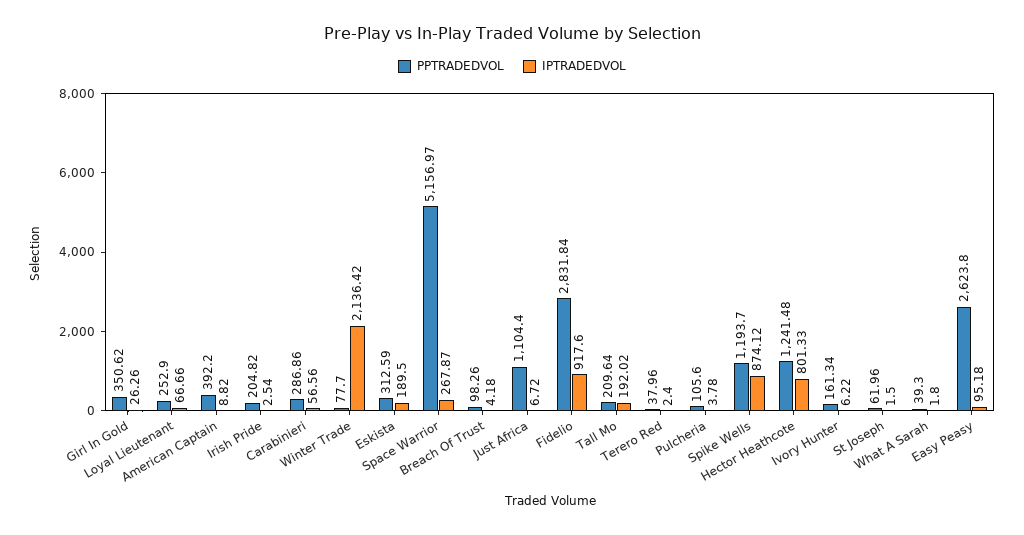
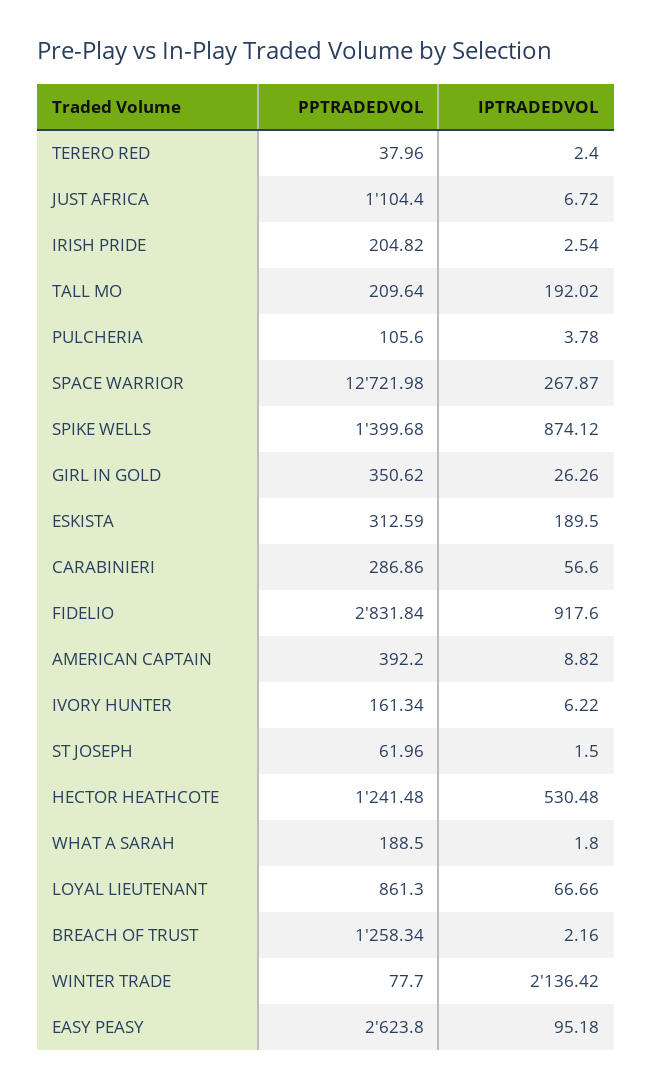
  {
    "PPTRADEDVOL": {
      "Girl In Gold": 350.62,
-     "Loyal Lieutenant": 252.9,
+     "Loyal Lieutenant": 861.3,
      "American Captain": 392.2,
      "Irish Pride": 204.82,
      "Carabinieri": 286.86,
      "Winter Trade": 77.7,
      "Eskista": 312.59,
-     "Space Warrior": 5156.97,
+     "Space Warrior": 12721.98,
-     "Breach Of Trust": 98.26,
+     "Breach Of Trust": 1258.34,
      "Just Africa": 1104.4,
      "Fidelio": 2831.84,
      "Tall Mo": 209.64,
      "Terero Red": 37.96,
      "Pulcheria": 105.6,
-     "Spike Wells": 1193.7,
+     "Spike Wells": 1399.68,
      "Hector Heathcote": 1241.48,
      "Ivory Hunter": 161.34,
      "St Joseph": 61.96,
-     "What A Sarah": 39.3,
+     "What A Sarah": 188.5,
      "Easy Peasy": 2623.8
    },
    "IPTRADEDVOL": {
      "Girl In Gold": 26.26,
      "Loyal Lieutenant": 66.66,
      "American Captain": 8.82,
      "Irish Pride": 2.54,
-     "Carabinieri": 56.56,
+     "Carabinieri": 56.6,
      "Winter Trade": 2136.42,
      "Eskista": 189.5,
      "Space Warrior": 267.87,
-     "Breach Of Trust": 4.18,
+     "Breach Of Trust": 2.16,
      "Just Africa": 6.72,
      "Fidelio": 917.6,
      "Tall Mo": 192.02,
      "Terero Red": 2.4,
      "Pulcheria": 3.78,
      "Spike Wells": 874.12,
-     "Hector Heathcote": 801.33,
+     "Hector Heathcote": 530.48,
      "Ivory Hunter": 6.22,
      "St Joseph": 1.5,
      "What A Sarah": 1.8,
      "Easy Peasy": 95.18
    }
  }

